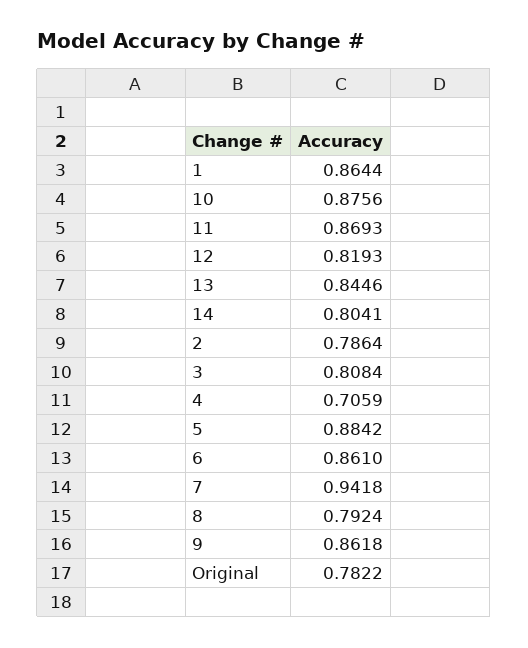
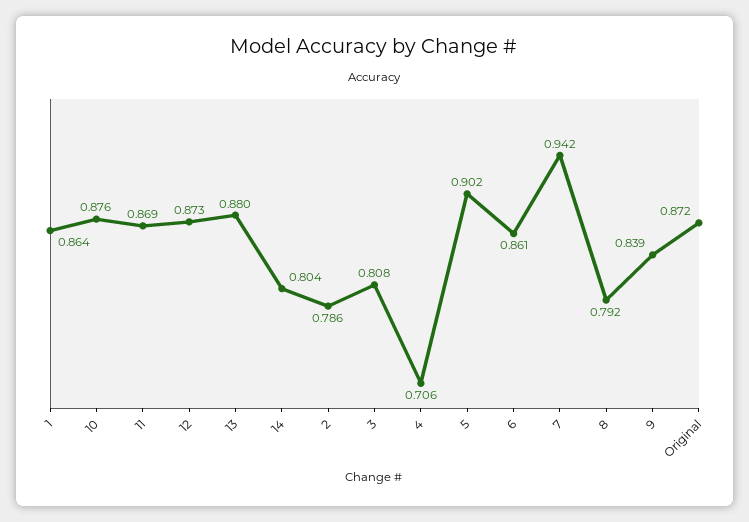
  {
    "1": 0.8644,
    "10": 0.8756,
    "11": 0.8693,
-   "12": 0.8193,
+   "12": 0.873,
-   "13": 0.8446,
+   "13": 0.88,
    "14": 0.8041,
    "2": 0.7864,
    "3": 0.8084,
    "4": 0.7059,
-   "5": 0.8842,
+   "5": 0.902,
    "6": 0.861,
    "7": 0.9418,
    "8": 0.7924,
-   "9": 0.8618,
+   "9": 0.839,
-   "Original": 0.7822
+   "Original": 0.872
  }

